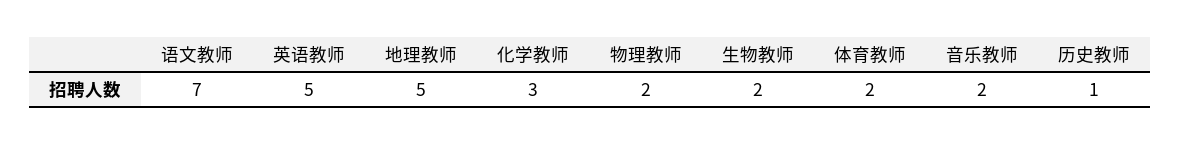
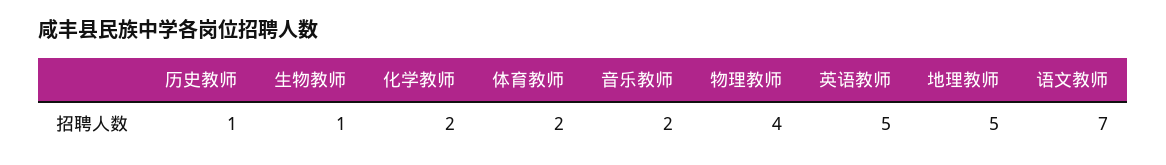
  {
    "语文教师": 7,
    "英语教师": 5,
    "地理教师": 5,
-   "化学教师": 3,
+   "化学教师": 2,
-   "物理教师": 2,
+   "物理教师": 4,
-   "生物教师": 2,
+   "生物教师": 1,
    "体育教师": 2,
    "音乐教师": 2,
    "历史教师": 1
  }

